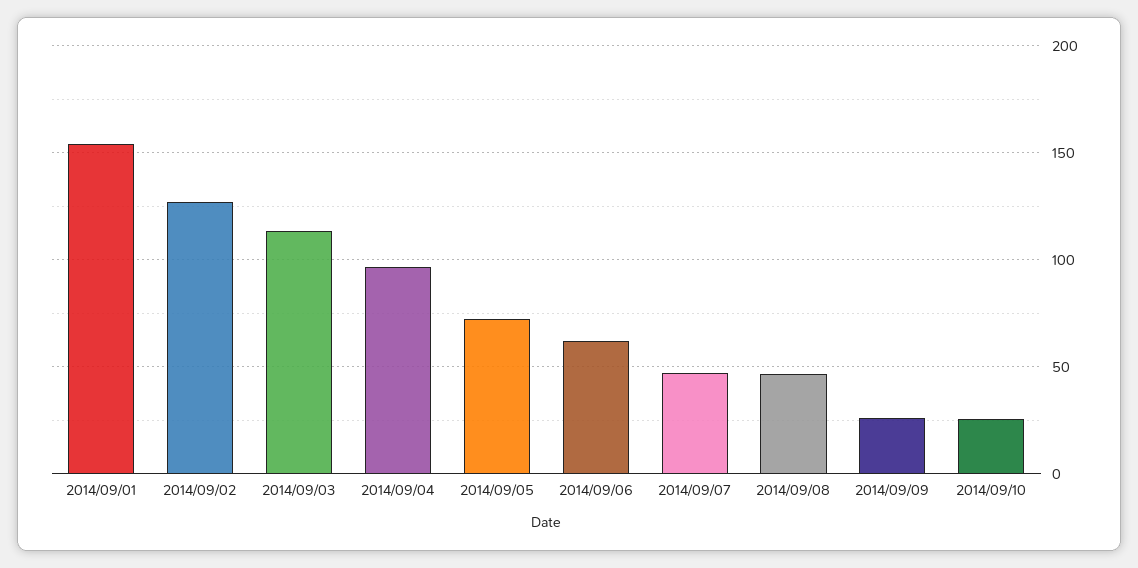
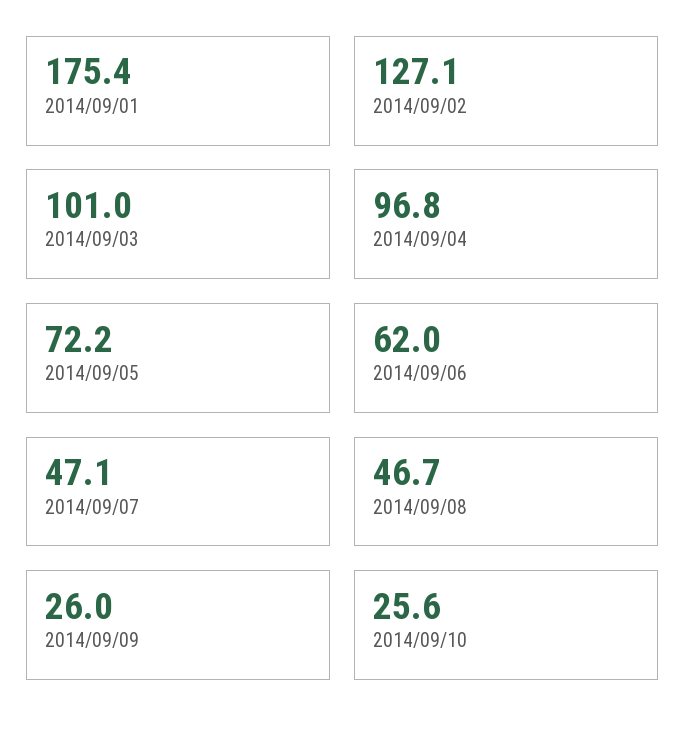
  {
-   "2014/09/01": 155,
+   "2014/09/01": 175.4,
    "2014/09/02": 127.1,
-   "2014/09/03": 115,
+   "2014/09/03": 101,
    "2014/09/04": 96.8,
    "2014/09/05": 72.2,
    "2014/09/06": 62,
    "2014/09/07": 47.1,
    "2014/09/08": 46.7,
    "2014/09/09": 26,
    "2014/09/10": 25.6
  }

